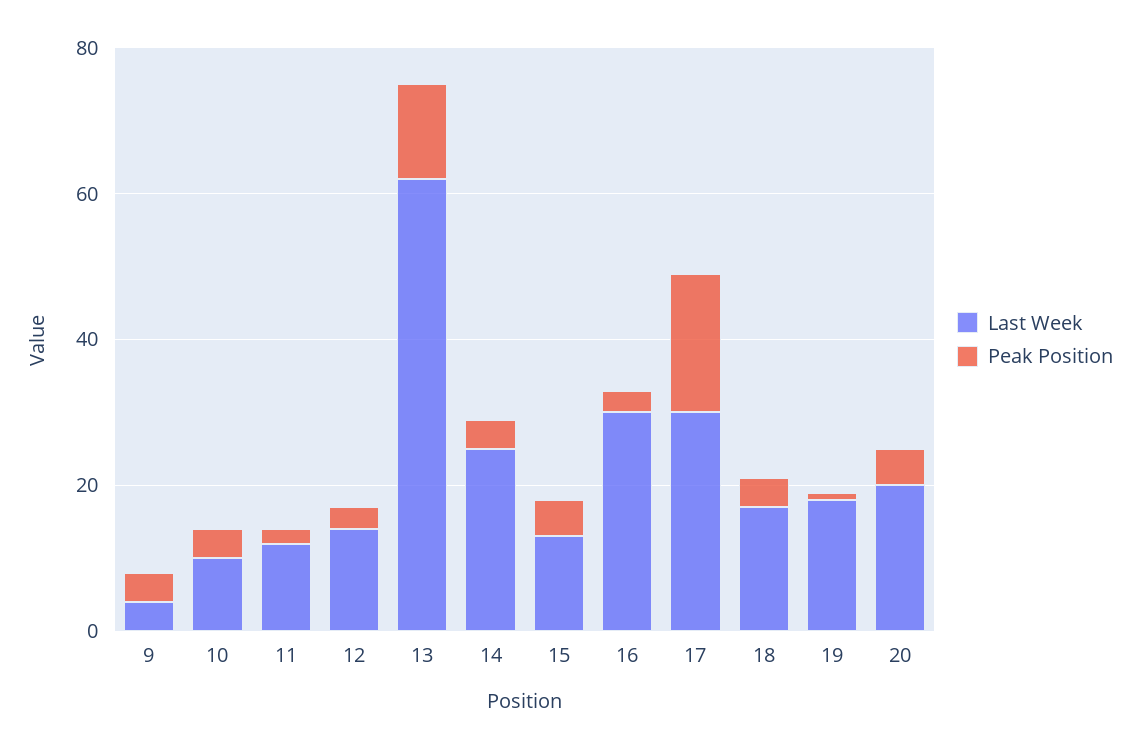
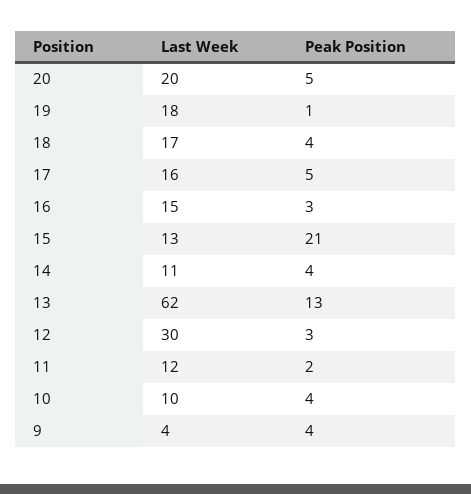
  {
    "Last Week": {
      "9": 4,
      "10": 10,
      "11": 12,
-     "12": 15,
+     "12": 30,
      "13": 62,
-     "14": 25,
+     "14": 11,
      "15": 13,
-     "16": 30,
+     "16": 15,
-     "17": 30,
+     "17": 16,
      "18": 17,
      "19": 18,
      "20": 20
    },
    "Peak Position": {
      "9": 4,
      "10": 4,
      "11": 2,
      "12": 3,
      "13": 13,
      "14": 4,
-     "15": 5,
+     "15": 21,
      "16": 3,
-     "17": 20,
+     "17": 5,
      "18": 4,
      "19": 1,
      "20": 5
    }
  }

